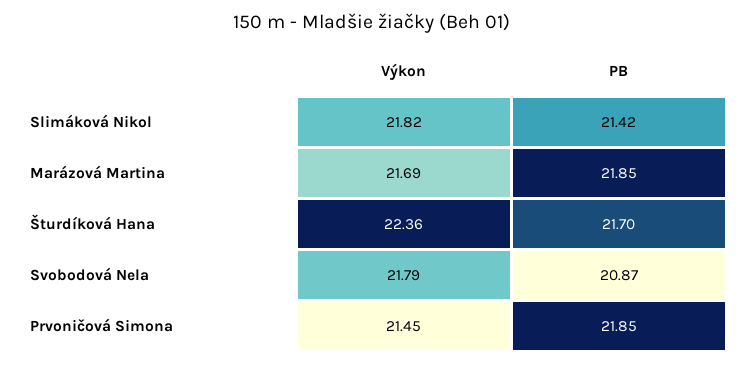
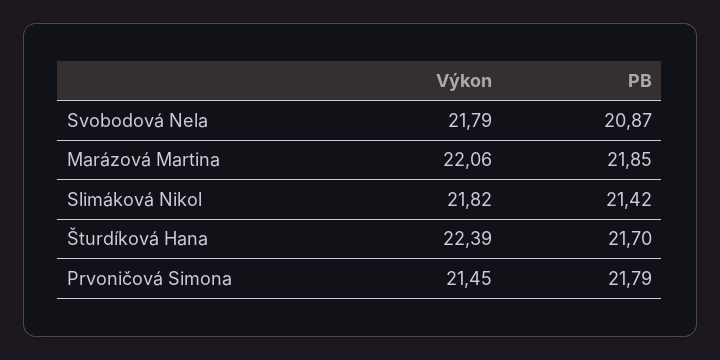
  {
    "Výkon": {
      "Slimáková Nikol": 21.82,
-     "Marázová Martina": 21.69,
+     "Marázová Martina": 22.06,
-     "Šturdíková Hana": 22.36,
+     "Šturdíková Hana": 22.39,
      "Svobodová Nela": 21.79,
      "Prvoničová Simona": 21.45
    },
    "PB": {
      "Slimáková Nikol": 21.42,
      "Marázová Martina": 21.85,
      "Šturdíková Hana": 21.7,
      "Svobodová Nela": 20.87,
-     "Prvoničová Simona": 21.85
+     "Prvoničová Simona": 21.79
    }
  }

